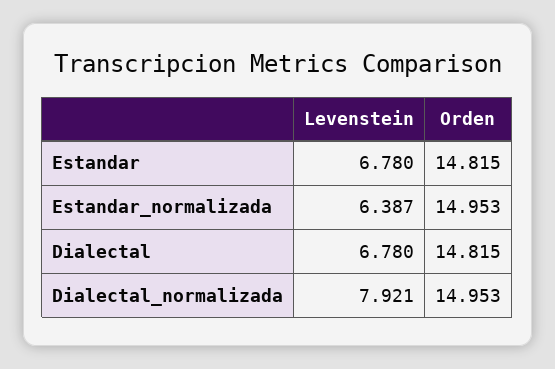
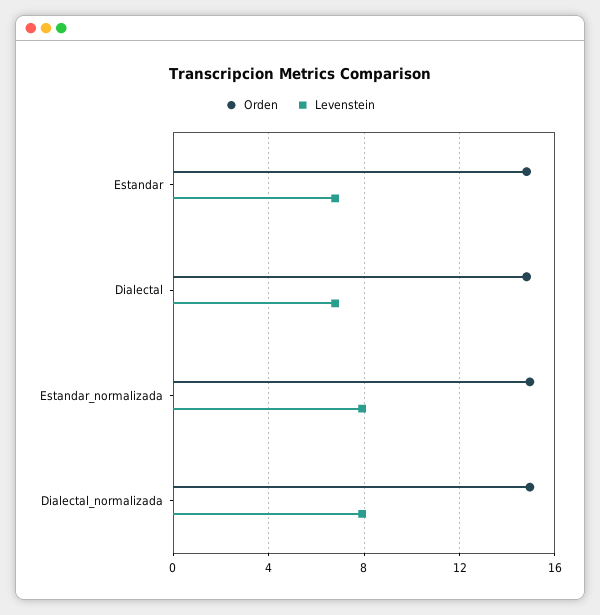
  {
    "Levenstein": {
      "Estandar": 6.78,
-     "Estandar_normalizada": 6.387,
+     "Estandar_normalizada": 8,
      "Dialectal": 6.78,
      "Dialectal_normalizada": 7.921
    },
    "Orden": {
      "Estandar": 14.815,
      "Estandar_normalizada": 14.953,
      "Dialectal": 14.815,
      "Dialectal_normalizada": 14.953
    }
  }

